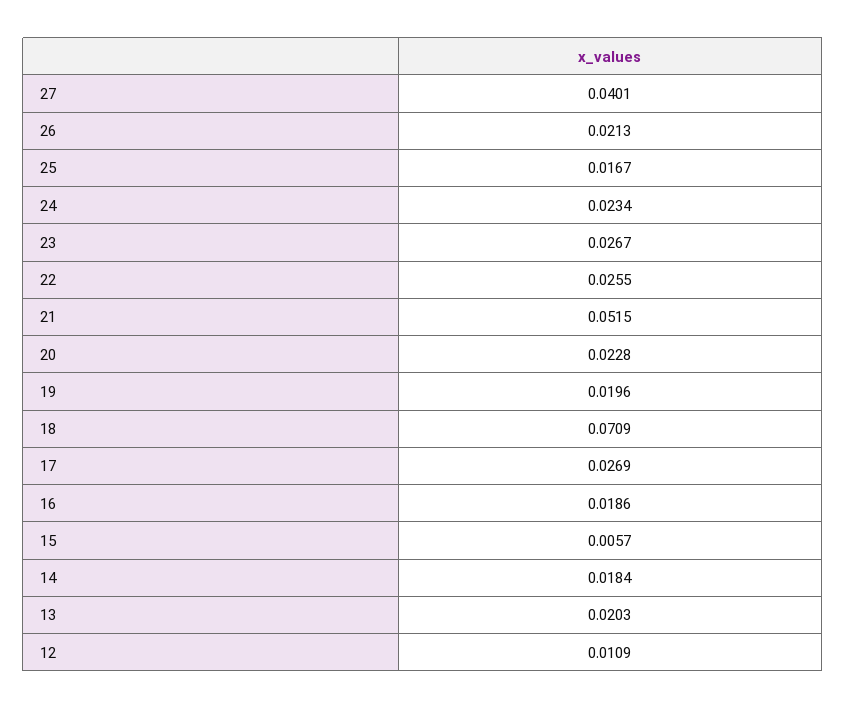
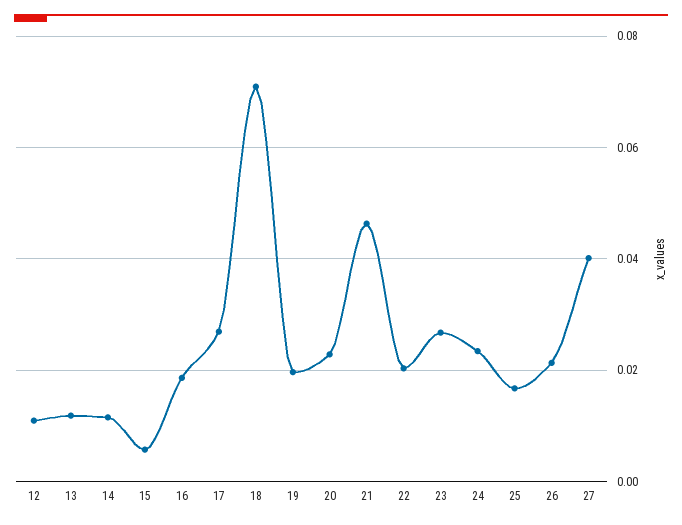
  {
    "27": 0.0401,
    "26": 0.0213,
    "25": 0.0167,
    "24": 0.0234,
    "23": 0.0267,
-   "22": 0.0255,
+   "22": 0.02,
-   "21": 0.0515,
+   "21": 0.046,
    "20": 0.0228,
    "19": 0.0196,
    "18": 0.0709,
    "17": 0.0269,
    "16": 0.0186,
    "15": 0.0057,
-   "14": 0.0184,
+   "14": 0.012,
-   "13": 0.0203,
+   "13": 0.012,
    "12": 0.0109
  }

